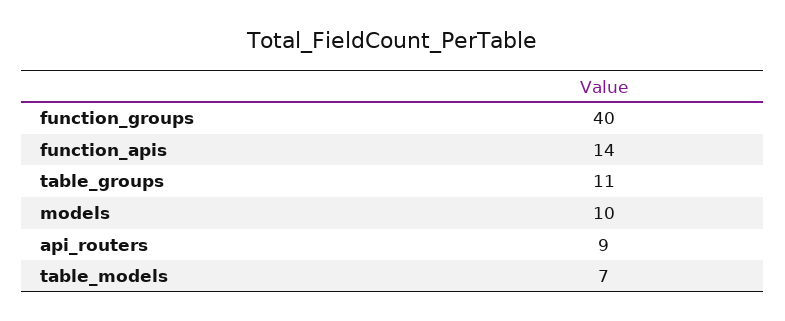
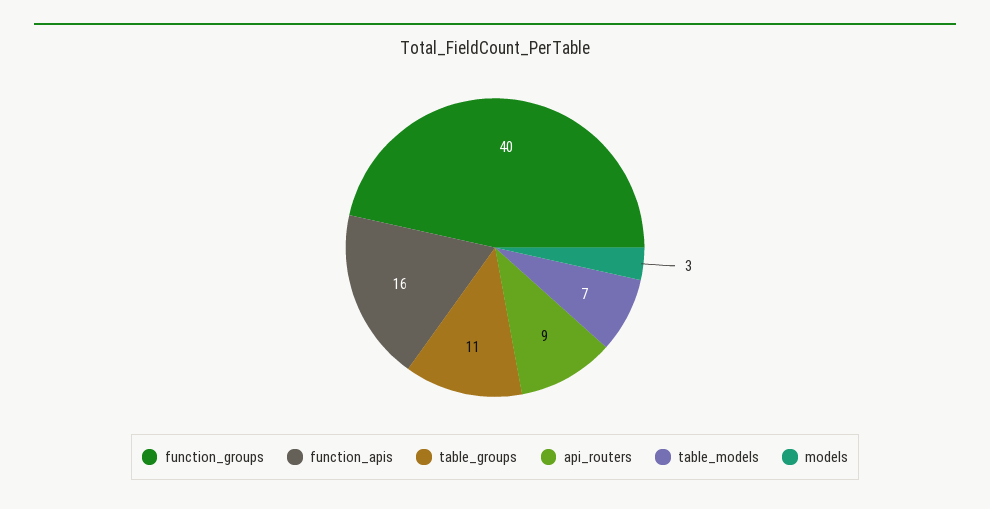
  {
    "function_groups": 40,
-   "function_apis": 14,
+   "function_apis": 16,
    "table_groups": 11,
-   "models": 10,
+   "models": 3,
    "api_routers": 9,
    "table_models": 7
  }

